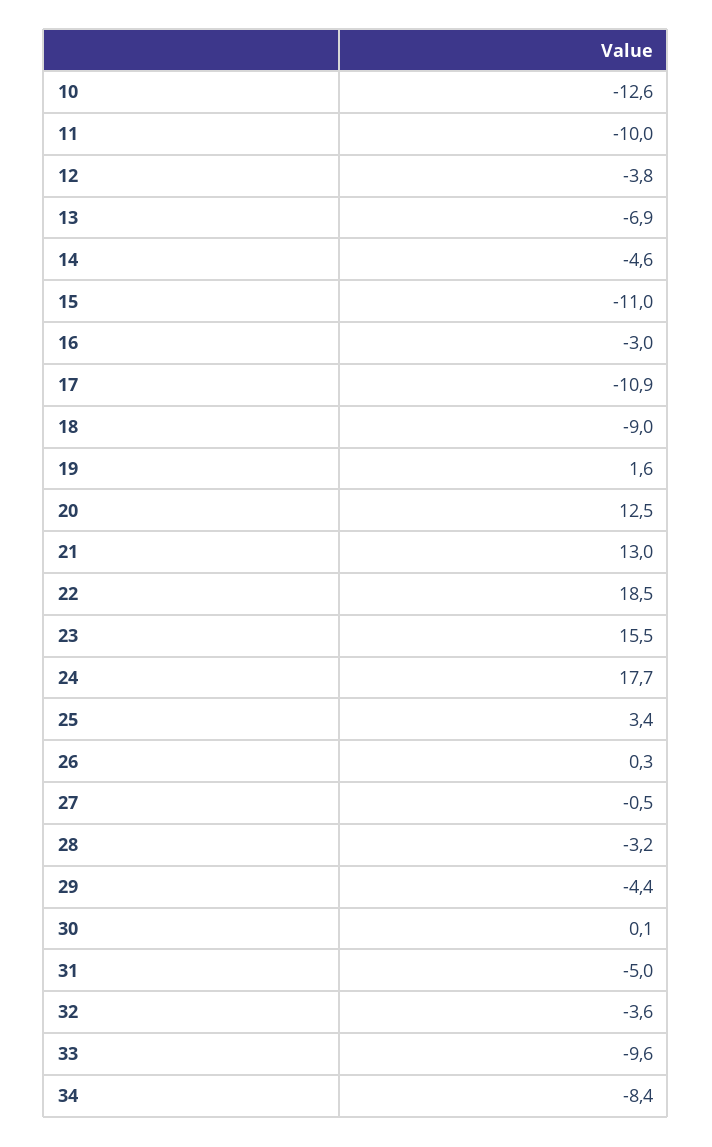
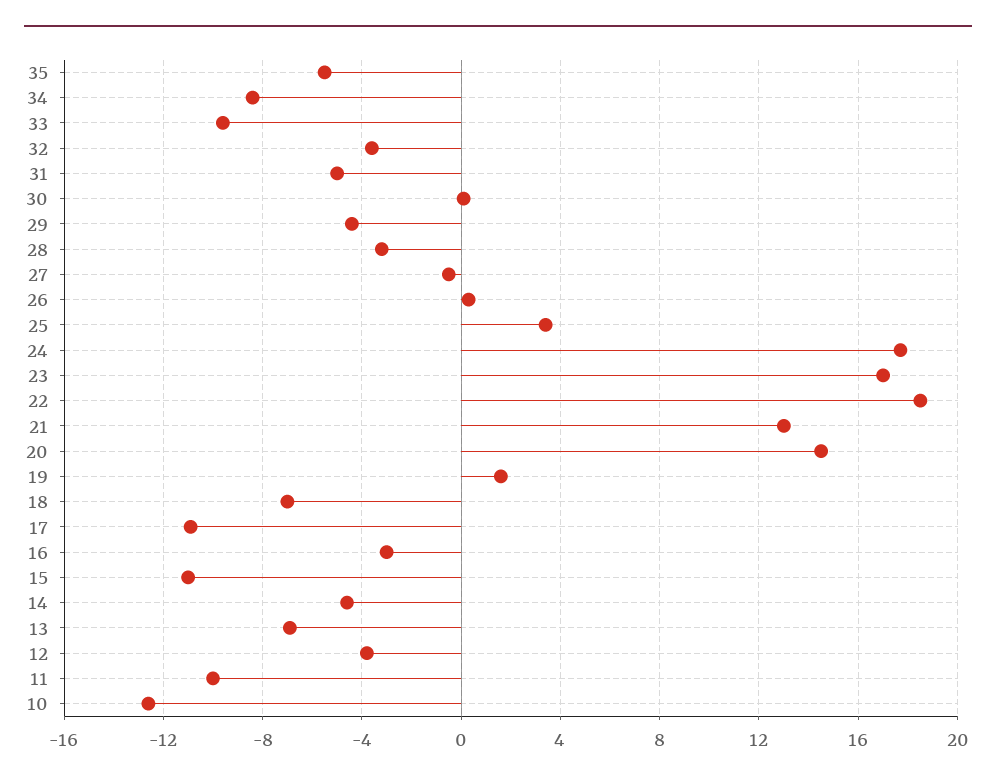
  {
    "10": -12.6,
    "11": -10,
    "12": -3.8,
    "13": -6.9,
    "14": -4.6,
    "15": -11,
    "16": -3,
    "17": -10.9,
-   "18": -9,
+   "18": -7,
    "19": 1.6,
-   "20": 12.5,
+   "20": 14.5,
    "21": 13,
    "22": 18.5,
-   "23": 15.5,
+   "23": 17,
    "24": 17.7,
    "25": 3.4,
    "26": 0.3,
    "27": -0.5,
    "28": -3.2,
    "29": -4.4,
    "30": 0.1,
    "31": -5,
    "32": -3.6,
    "33": -9.6,
-   "34": -8.4
+   "34": -8.4,
+   "35": -5.5
  }

